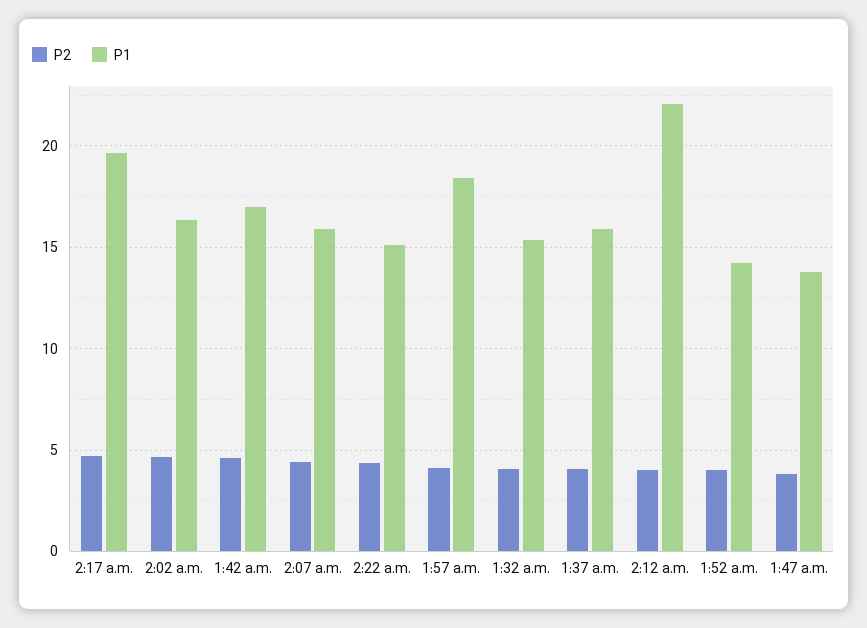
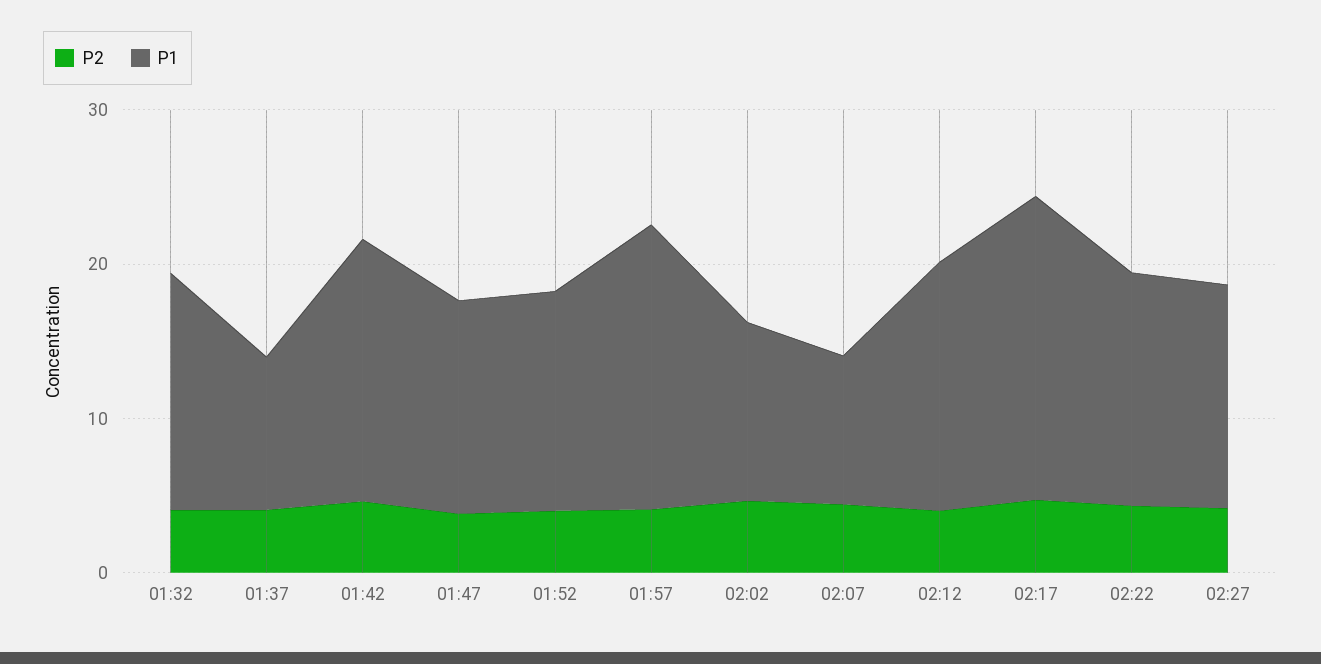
  {
    "P2": {
      "2:17 a.m.": 4.5,
      "2:02 a.m.": 4.5,
      "1:42 a.m.": 4.5,
      "2:07 a.m.": 4.5,
      "2:22 a.m.": 4.5,
      "1:57 a.m.": 4,
      "1:32 a.m.": 4,
      "1:37 a.m.": 4,
      "2:12 a.m.": 4,
      "1:52 a.m.": 4,
-     "1:47 a.m.": 4
+     "1:47 a.m.": 4,
+     "02:27": 4
    },
    "P1": {
      "2:17 a.m.": 19.5,
-     "2:02 a.m.": 16.5,
+     "2:02 a.m.": 12,
      "1:42 a.m.": 17,
-     "2:07 a.m.": 16,
+     "2:07 a.m.": 10,
      "2:22 a.m.": 15,
      "1:57 a.m.": 18.5,
      "1:32 a.m.": 15.5,
-     "1:37 a.m.": 16,
+     "1:37 a.m.": 10,
-     "2:12 a.m.": 22,
+     "2:12 a.m.": 16,
      "1:52 a.m.": 14,
-     "1:47 a.m.": 14
+     "1:47 a.m.": 14,
+     "02:27": 14
    }
  }

